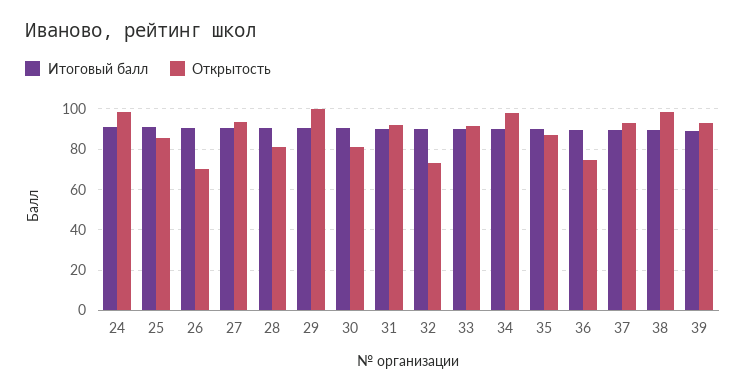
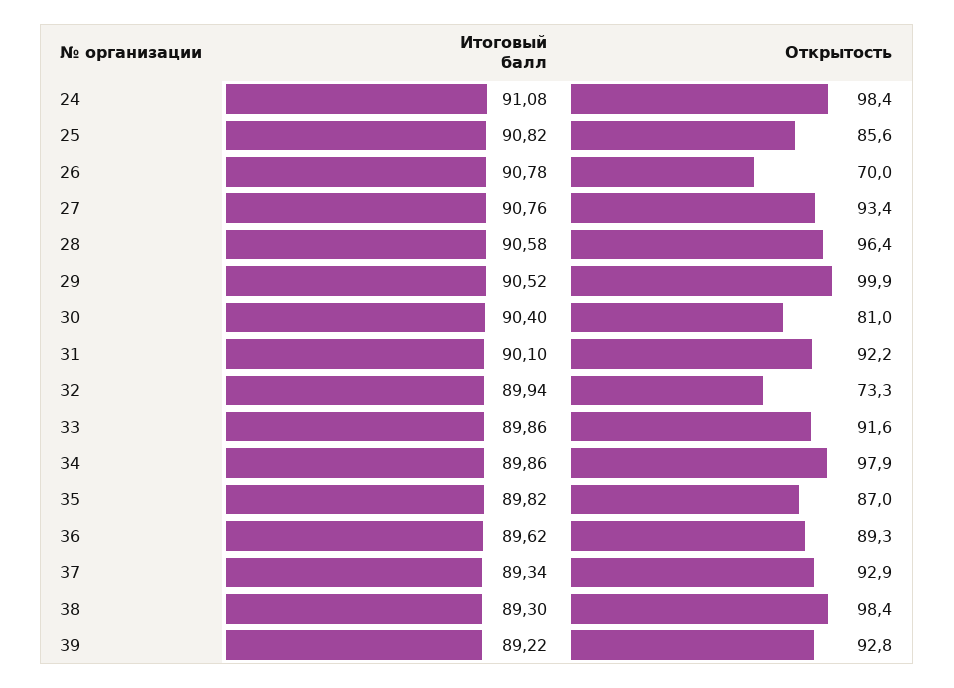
  {
    "Итоговый балл": {
      "24": 91.08,
      "25": 90.82,
      "26": 90.78,
      "27": 90.76,
      "28": 90.58,
      "29": 90.52,
      "30": 90.4,
      "31": 90.1,
      "32": 89.94,
      "33": 89.86,
      "34": 89.86,
      "35": 89.82,
      "36": 89.62,
      "37": 89.34,
      "38": 89.3,
      "39": 89.22
    },
    "Открытость": {
      "24": 98.4,
      "25": 85.6,
      "26": 70,
      "27": 93.4,
-     "28": 80,
+     "28": 96.4,
      "29": 99.9,
      "30": 81,
      "31": 92.2,
      "32": 73.3,
      "33": 91.6,
      "34": 97.9,
      "35": 87,
-     "36": 75,
+     "36": 89.3,
      "37": 92.9,
      "38": 98.4,
      "39": 92.8
    }
  }

